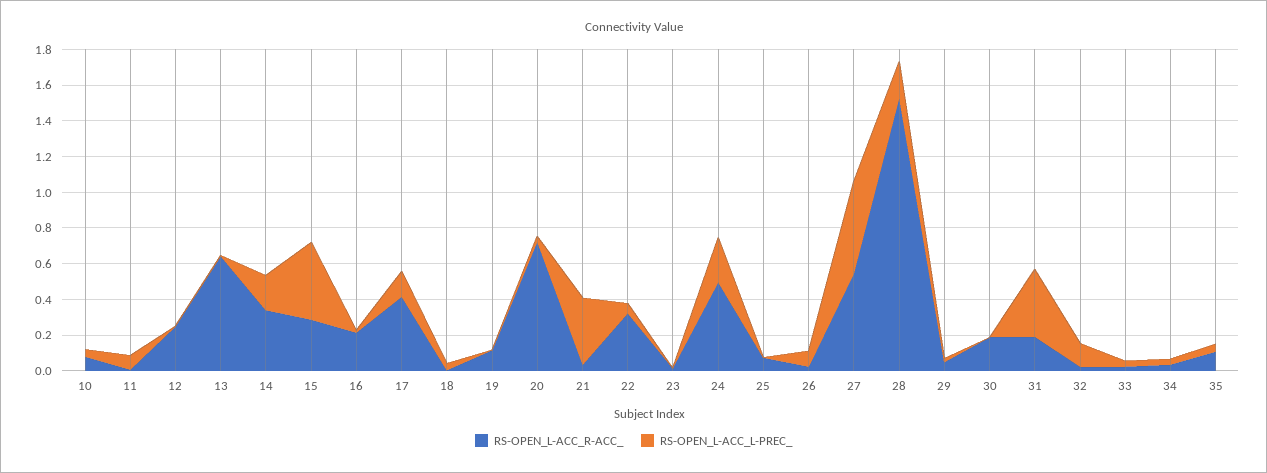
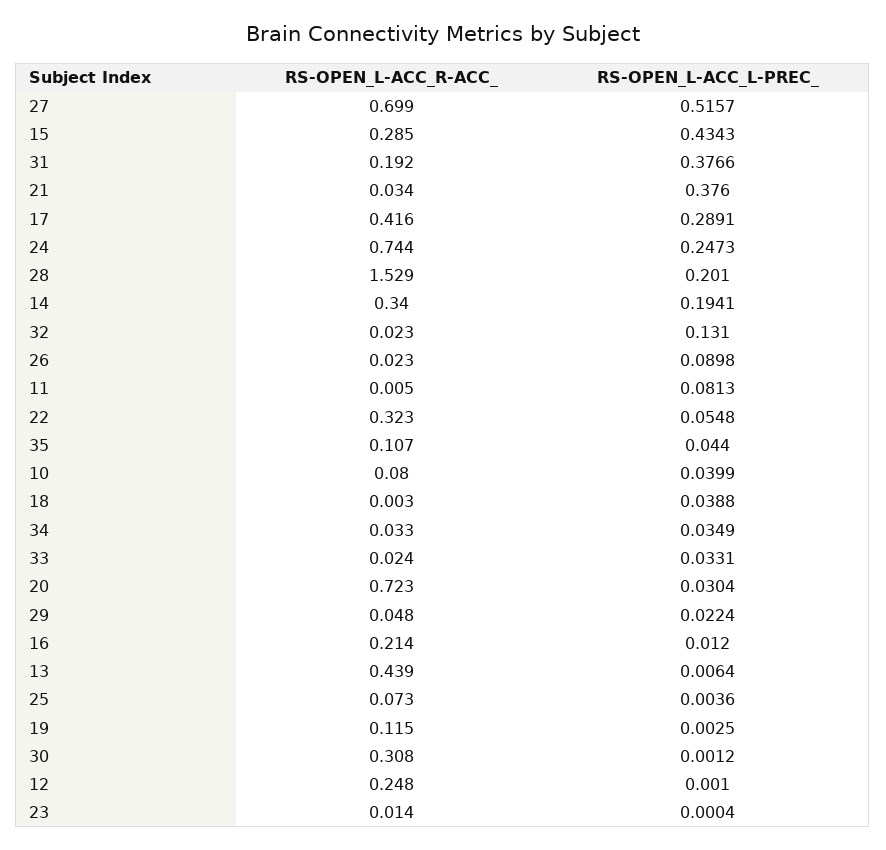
  {
    "RS-OPEN_L-ACC_R-ACC_": {
      "10": 0.08,
      "11": 0.005,
      "12": 0.248,
-     "13": 0.65,
+     "13": 0.439,
      "14": 0.34,
      "15": 0.285,
      "16": 0.214,
      "17": 0.416,
      "18": 0.003,
      "19": 0.115,
      "20": 0.723,
      "21": 0.034,
      "22": 0.323,
      "23": 0.014,
-     "24": 0.5,
+     "24": 0.744,
      "25": 0.073,
      "26": 0.023,
-     "27": 0.55,
+     "27": 0.699,
      "28": 1.529,
      "29": 0.048,
-     "30": 0.2,
+     "30": 0.308,
      "31": 0.192,
      "32": 0.023,
      "33": 0.024,
      "34": 0.033,
      "35": 0.107
    },
    "RS-OPEN_L-ACC_L-PREC_": {
      "10": 0.0399,
      "11": 0.0813,
      "12": 0.001,
      "13": 0.0064,
      "14": 0.1941,
      "15": 0.4343,
      "16": 0.012,
-     "17": 0.15,
+     "17": 0.2891,
      "18": 0.0388,
      "19": 0.0025,
      "20": 0.0304,
      "21": 0.376,
      "22": 0.0548,
      "23": 0.0004,
      "24": 0.2473,
      "25": 0.0036,
      "26": 0.0898,
      "27": 0.5157,
      "28": 0.201,
      "29": 0.0224,
      "30": 0.0012,
      "31": 0.3766,
      "32": 0.131,
      "33": 0.0331,
      "34": 0.0349,
      "35": 0.044
    }
  }

